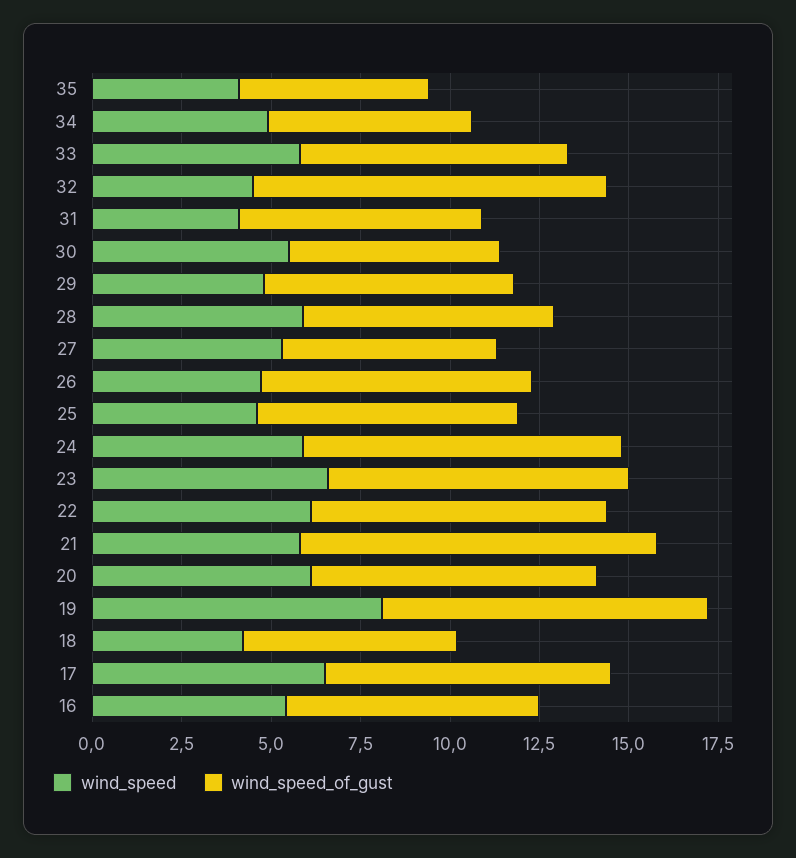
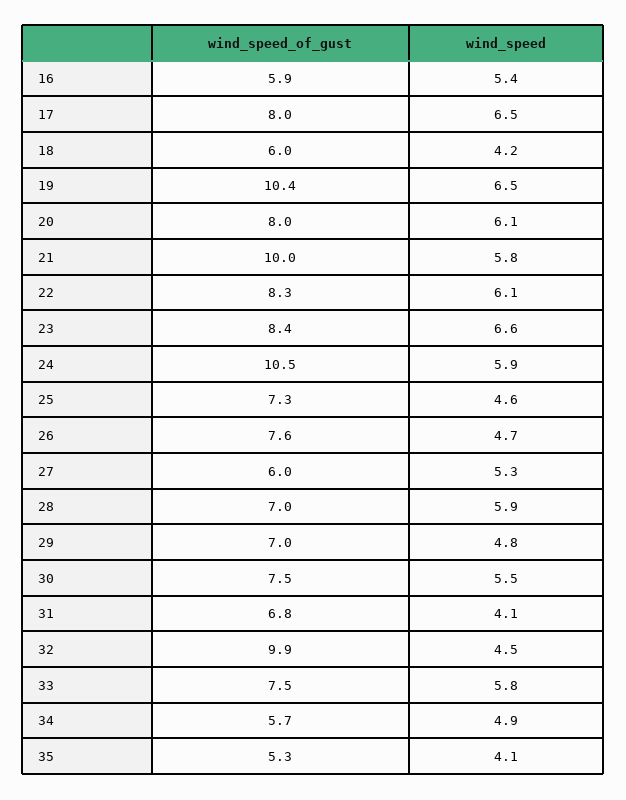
  {
    "wind_speed": {
      "35": 4.1,
      "34": 4.9,
      "33": 5.8,
      "32": 4.5,
      "31": 4.1,
      "30": 5.5,
      "29": 4.8,
      "28": 5.9,
      "27": 5.3,
      "26": 4.7,
      "25": 4.6,
      "24": 5.9,
      "23": 6.6,
      "22": 6.1,
      "21": 5.8,
      "20": 6.1,
-     "19": 8,
+     "19": 6.5,
      "18": 4.2,
      "17": 6.5,
      "16": 5.4
    },
    "wind_speed_of_gust": {
      "35": 5.3,
      "34": 5.7,
      "33": 7.5,
      "32": 9.9,
      "31": 6.8,
-     "30": 6,
+     "30": 7.5,
      "29": 7,
      "28": 7,
      "27": 6,
      "26": 7.6,
      "25": 7.3,
-     "24": 9,
+     "24": 10.5,
      "23": 8.4,
      "22": 8.3,
      "21": 10,
      "20": 8,
-     "19": 9,
+     "19": 10.4,
      "18": 6,
      "17": 8,
-     "16": 7
+     "16": 5.9
    }
  }

